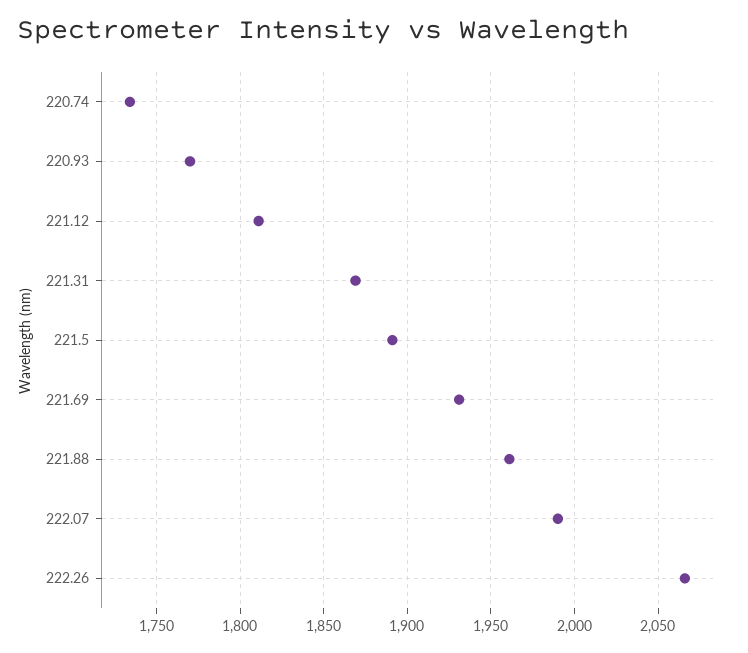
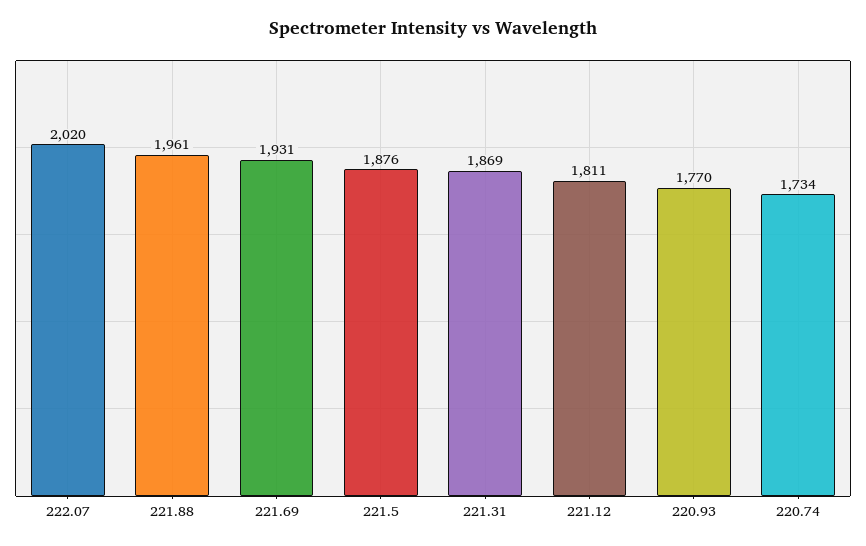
  {
    "220.74": 1734,
    "220.93": 1770,
    "221.12": 1811,
    "221.31": 1869,
-   "221.5": 1890,
+   "221.5": 1876,
    "221.69": 1931,
    "221.88": 1961,
-   "222.07": 1990,
+   "222.07": 2020
-   "222.26": 2065
  }

